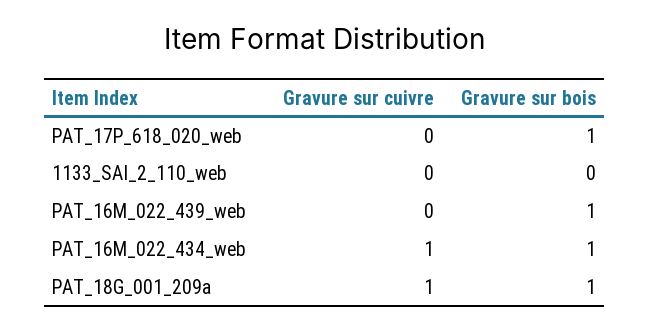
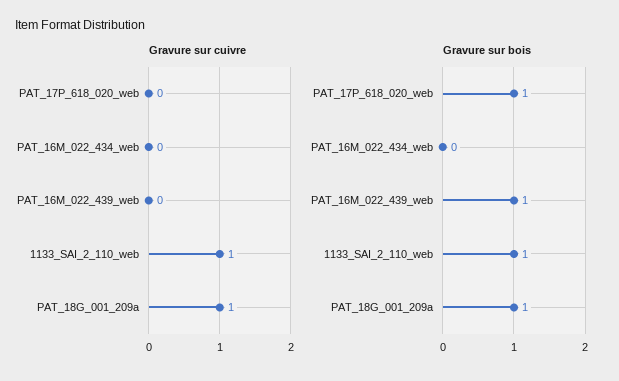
  {
    "Gravure sur cuivre": {
      "PAT_17P_618_020_web": 0,
-     "1133_SAI_2_110_web": 0,
+     "1133_SAI_2_110_web": 1,
      "PAT_16M_022_439_web": 0,
-     "PAT_16M_022_434_web": 1,
+     "PAT_16M_022_434_web": 0,
      "PAT_18G_001_209a": 1
    },
    "Gravure sur bois": {
      "PAT_17P_618_020_web": 1,
-     "1133_SAI_2_110_web": 0,
+     "1133_SAI_2_110_web": 1,
      "PAT_16M_022_439_web": 1,
-     "PAT_16M_022_434_web": 1,
+     "PAT_16M_022_434_web": 0,
      "PAT_18G_001_209a": 1
    }
  }

